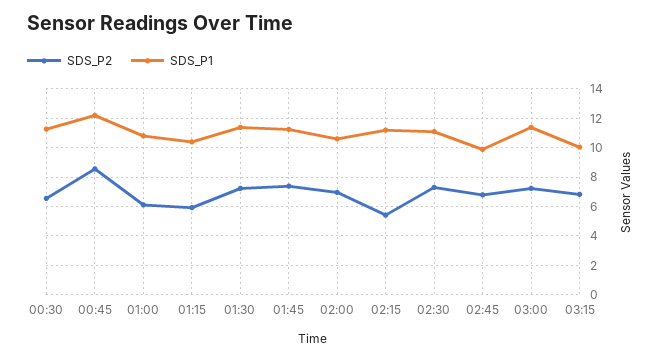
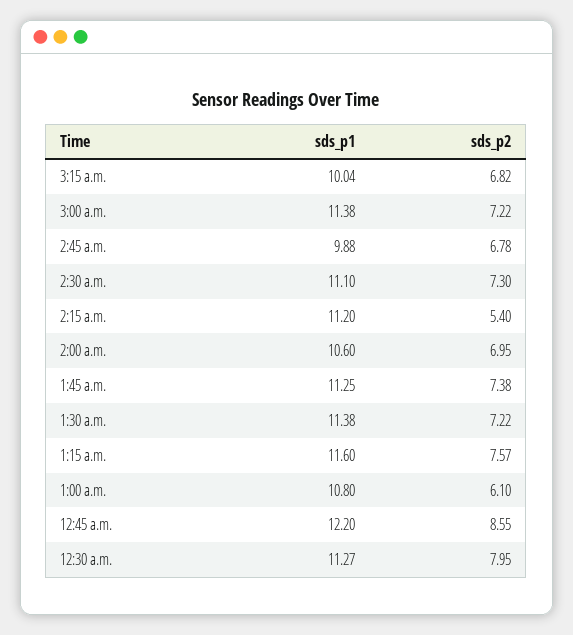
  {
    "SDS_P2": {
-     "00:30": 6.5,
+     "00:30": 7.95,
      "00:45": 8.55,
      "01:00": 6.1,
-     "01:15": 6,
+     "01:15": 7.57,
      "01:30": 7.22,
      "01:45": 7.38,
      "02:00": 6.95,
      "02:15": 5.4,
      "02:30": 7.3,
      "02:45": 6.78,
      "03:00": 7.22,
      "03:15": 6.82
    },
    "SDS_P1": {
      "00:30": 11.27,
      "00:45": 12.2,
      "01:00": 10.8,
-     "01:15": 10.5,
+     "01:15": 11.6,
      "01:30": 11.38,
      "01:45": 11.25,
      "02:00": 10.6,
      "02:15": 11.2,
      "02:30": 11.1,
      "02:45": 9.88,
      "03:00": 11.38,
      "03:15": 10.04
    }
  }

